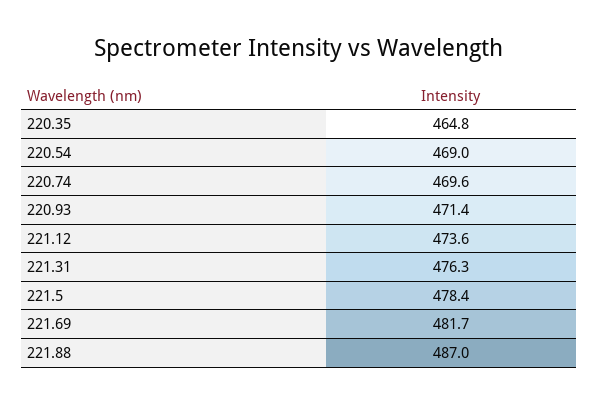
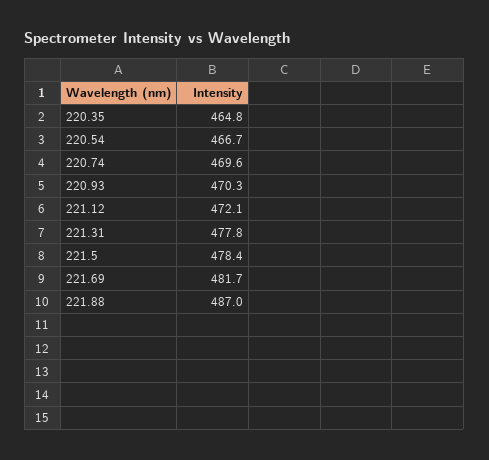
  {
    "220.35": 464.8,
-   "220.54": 469,
+   "220.54": 466.7,
    "220.74": 469.6,
-   "220.93": 471.4,
+   "220.93": 470.3,
-   "221.12": 473.6,
+   "221.12": 472.1,
-   "221.31": 476.3,
+   "221.31": 477.8,
    "221.5": 478.4,
    "221.69": 481.7,
    "221.88": 487
  }

